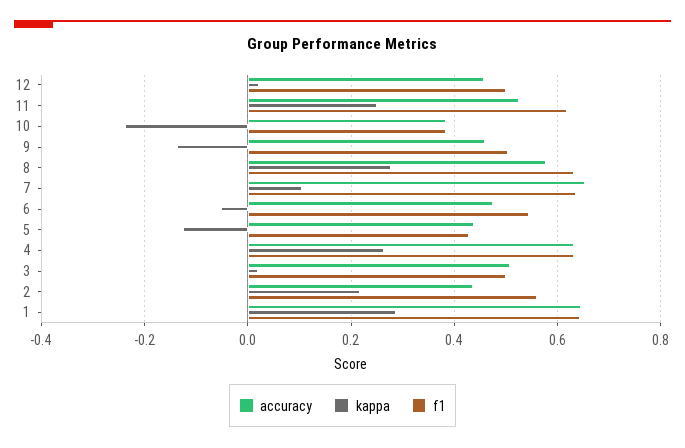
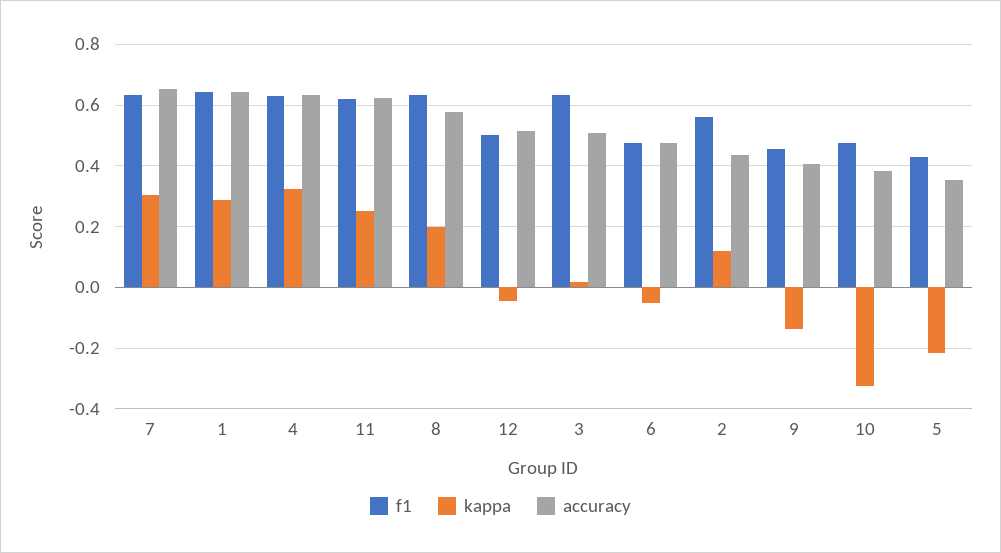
  {
    "accuracy": {
-     "12": 0.46,
+     "12": 0.52,
-     "11": 0.52,
+     "11": 0.62,
      "10": 0.38,
-     "9": 0.46,
+     "9": 0.4,
      "8": 0.58,
      "7": 0.66,
      "6": 0.48,
-     "5": 0.44,
+     "5": 0.36,
      "4": 0.64,
      "3": 0.5,
      "2": 0.44,
      "1": 0.64
    },
    "kappa": {
-     "12": 0.02,
+     "12": -0.04,
      "11": 0.26,
-     "10": -0.24,
+     "10": -0.32,
      "9": -0.14,
-     "8": 0.28,
+     "8": 0.2,
-     "7": 0.1,
+     "7": 0.3,
      "6": -0.06,
-     "5": -0.12,
+     "5": -0.22,
-     "4": 0.26,
+     "4": 0.32,
      "3": 0.02,
-     "2": 0.22,
+     "2": 0.12,
      "1": 0.28
    },
    "f1": {
      "12": 0.5,
      "11": 0.62,
-     "10": 0.38,
+     "10": 0.48,
-     "9": 0.5,
+     "9": 0.46,
      "8": 0.64,
      "7": 0.64,
-     "6": 0.54,
+     "6": 0.48,
      "5": 0.42,
      "4": 0.64,
-     "3": 0.5,
+     "3": 0.64,
      "2": 0.56,
      "1": 0.64
    }
  }

